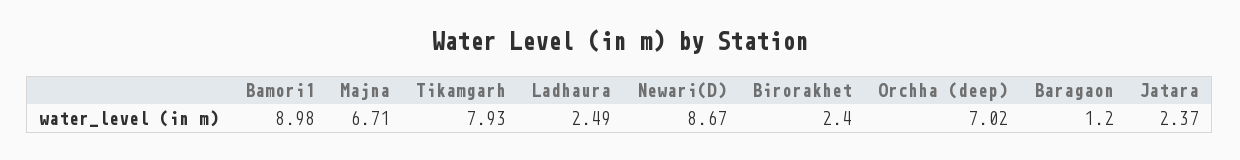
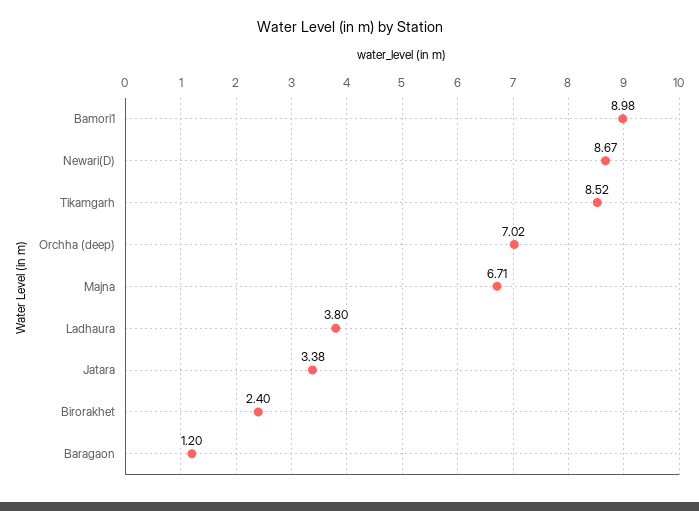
  {
    "Bamori1": 8.98,
    "Majna": 6.71,
-   "Tikamgarh": 7.93,
+   "Tikamgarh": 8.52,
-   "Ladhaura": 2.49,
+   "Ladhaura": 3.8,
    "Newari(D)": 8.67,
    "Birorakhet": 2.4,
    "Orchha (deep)": 7.02,
    "Baragaon": 1.2,
-   "Jatara": 2.37
+   "Jatara": 3.38
  }

